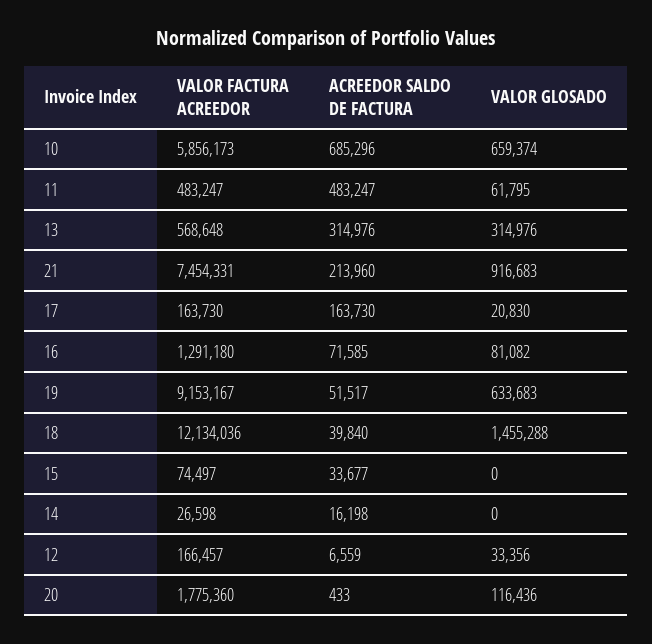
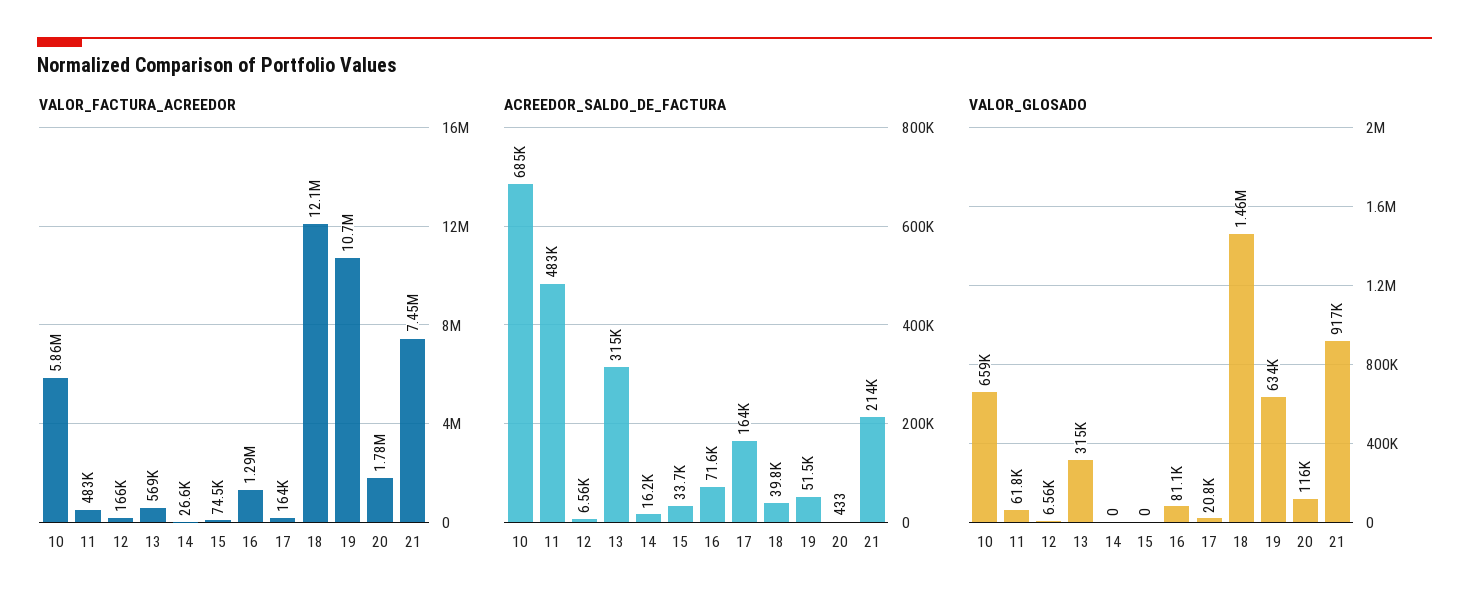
  {
    "VALOR FACTURA ACREEDOR": {
      "10": 5856173,
      "11": 483247,
      "13": 568648,
      "21": 7454331,
      "17": 163730,
      "16": 1291180,
-     "19": 9153167,
+     "19": 10700000,
      "18": 12134036,
      "15": 74497,
      "14": 26598,
      "12": 166457,
      "20": 1775360
    },
    "ACREEDOR SALDO DE FACTURA": {
      "10": 685296,
      "11": 483247,
      "13": 314976,
      "21": 213960,
      "17": 163730,
      "16": 71585,
      "19": 51517,
      "18": 39840,
      "15": 33677,
      "14": 16198,
      "12": 6559,
      "20": 433
    },
    "VALOR GLOSADO": {
      "10": 659374,
      "11": 61795,
      "13": 314976,
      "21": 916683,
      "17": 20830,
      "16": 81082,
      "19": 633683,
      "18": 1455288,
      "15": 0,
      "14": 0,
-     "12": 33356,
+     "12": 6560,
      "20": 116436
    }
  }

